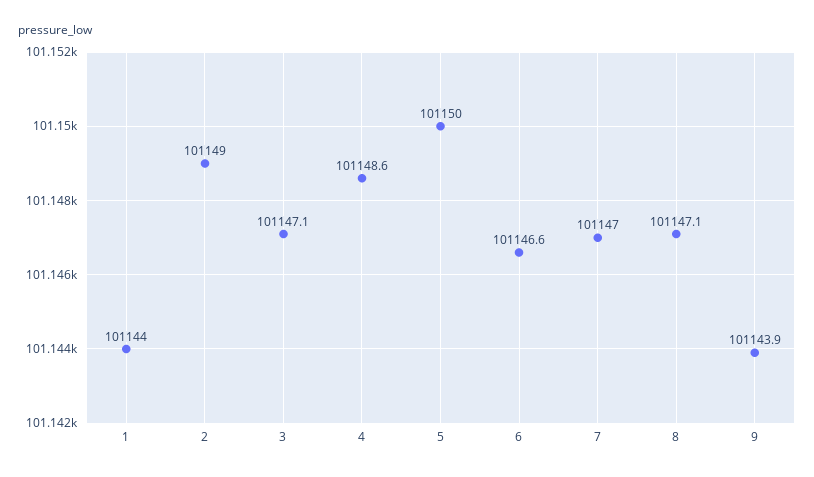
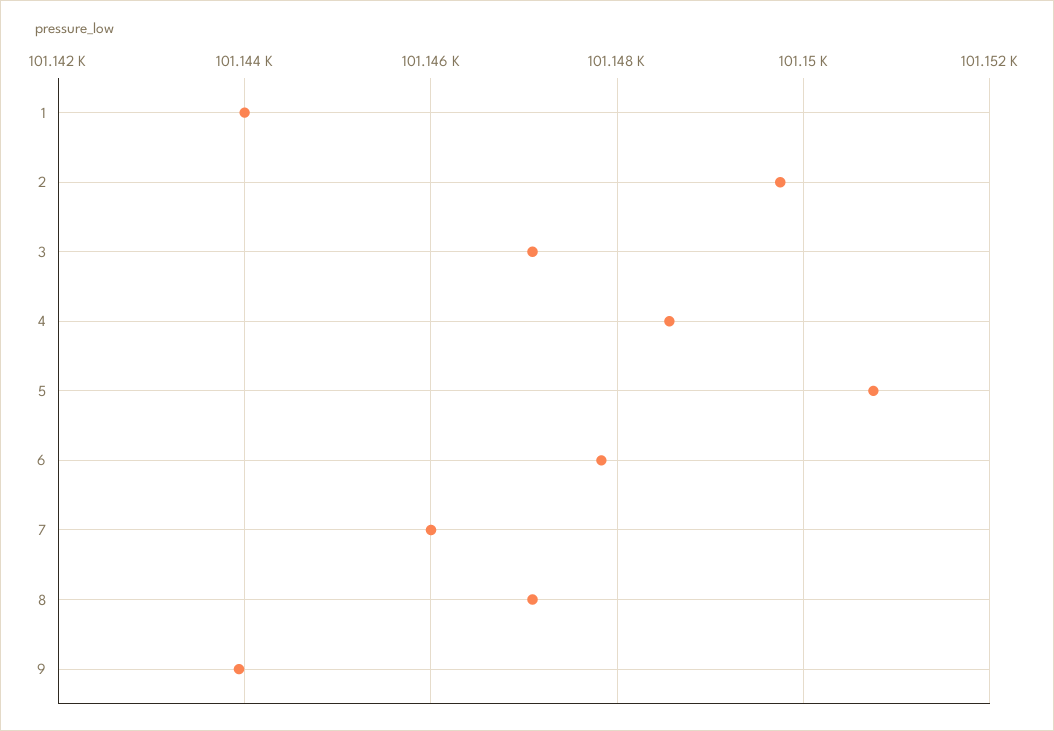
  {
    "1": 101144,
-   "2": 101149,
+   "2": 101149.8,
    "3": 101147.1,
    "4": 101148.6,
-   "5": 101150,
+   "5": 101150.8,
-   "6": 101146.6,
+   "6": 101147.8,
-   "7": 101147,
+   "7": 101146,
    "8": 101147.1,
    "9": 101143.9
  }

